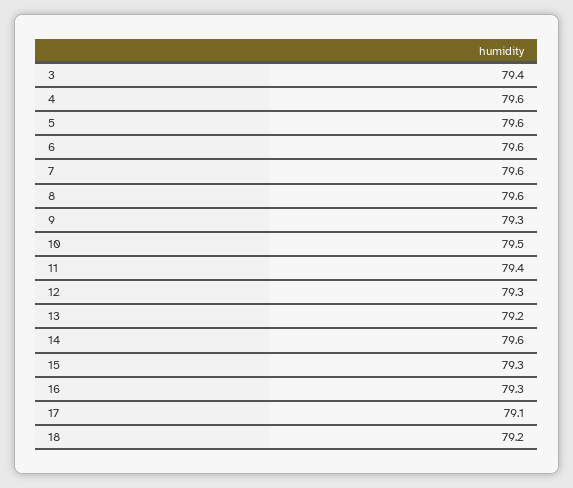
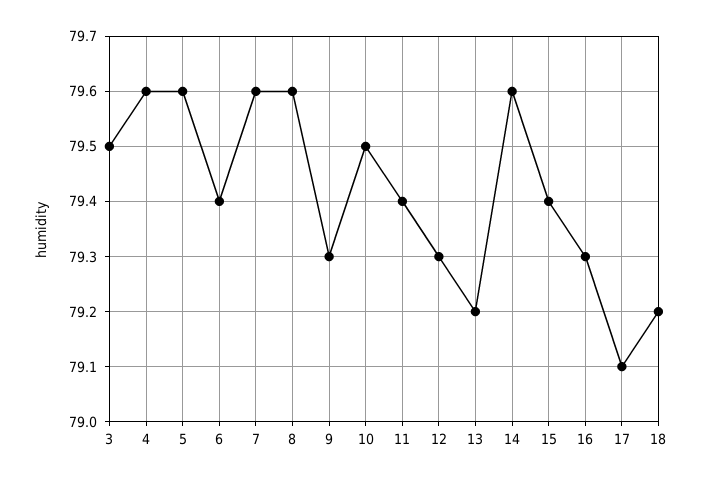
  {
-   "3": 79.4,
+   "3": 79.5,
    "4": 79.6,
    "5": 79.6,
-   "6": 79.6,
+   "6": 79.4,
    "7": 79.6,
    "8": 79.6,
    "9": 79.3,
    "10": 79.5,
    "11": 79.4,
    "12": 79.3,
    "13": 79.2,
    "14": 79.6,
-   "15": 79.3,
+   "15": 79.4,
    "16": 79.3,
    "17": 79.1,
    "18": 79.2
  }

